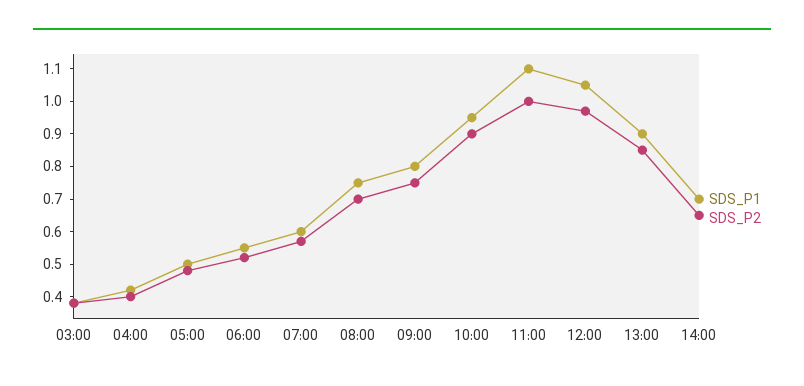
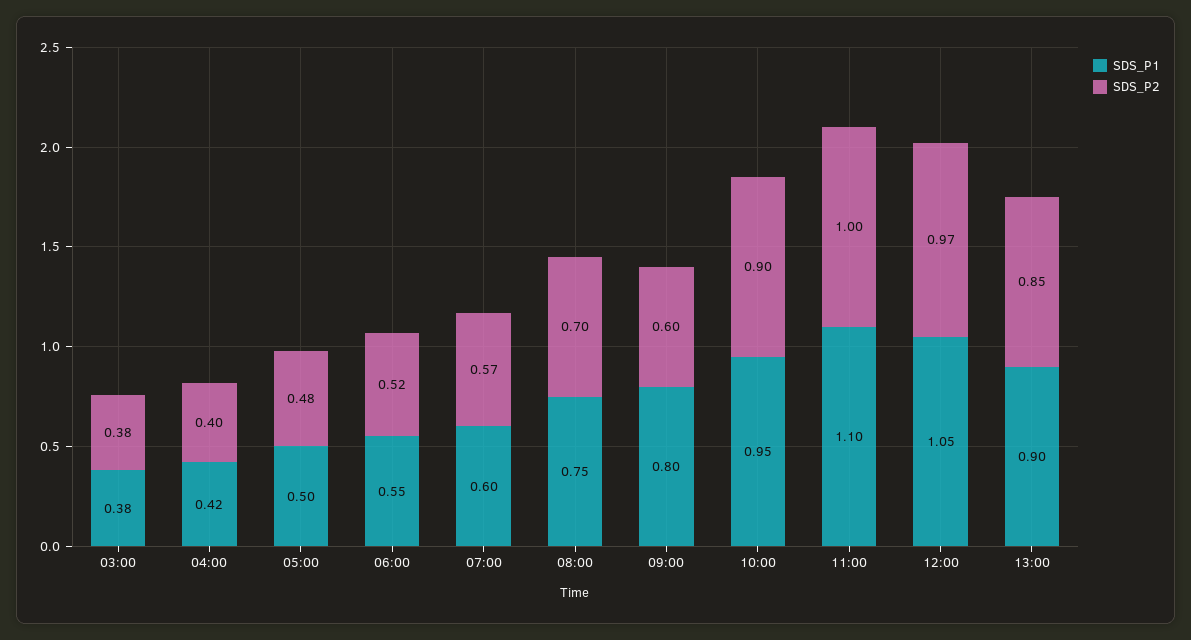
  {
    "SDS_P1": {
      "03:00": 0.38,
      "04:00": 0.42,
      "05:00": 0.5,
      "06:00": 0.55,
      "07:00": 0.6,
      "08:00": 0.75,
      "09:00": 0.8,
      "10:00": 0.95,
      "11:00": 1.1,
      "12:00": 1.05,
-     "13:00": 0.9,
+     "13:00": 0.9
-     "14:00": 0.7
    },
    "SDS_P2": {
      "03:00": 0.38,
      "04:00": 0.4,
      "05:00": 0.48,
      "06:00": 0.52,
      "07:00": 0.57,
      "08:00": 0.7,
-     "09:00": 0.75,
+     "09:00": 0.6,
      "10:00": 0.9,
      "11:00": 1,
      "12:00": 0.97,
-     "13:00": 0.85,
+     "13:00": 0.85
-     "14:00": 0.65
    }
  }

